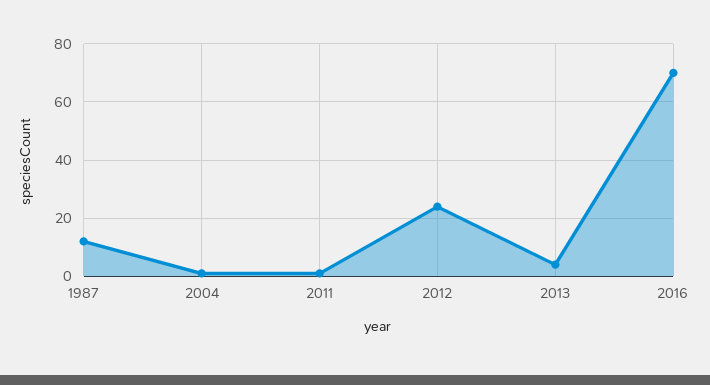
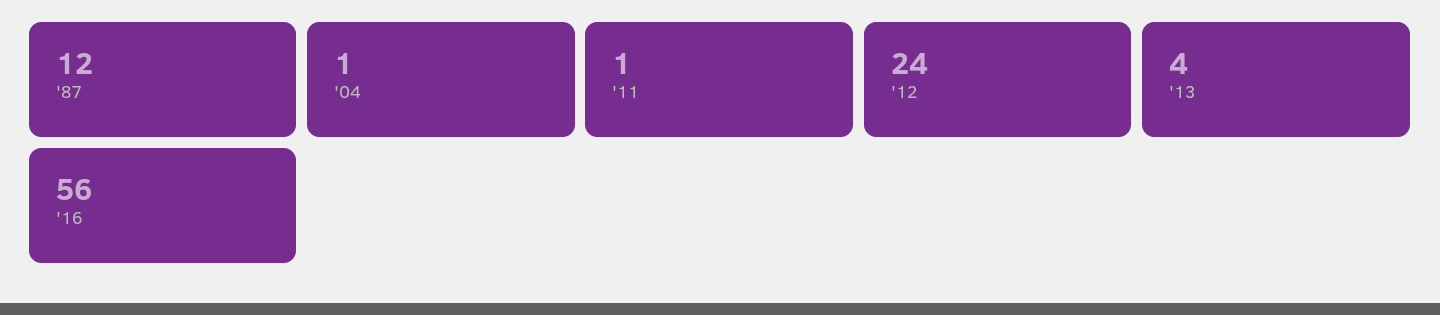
  {
    "1987": 12,
    "2004": 1,
    "2011": 1,
    "2012": 24,
    "2013": 4,
-   "2016": 70
+   "2016": 56
  }

